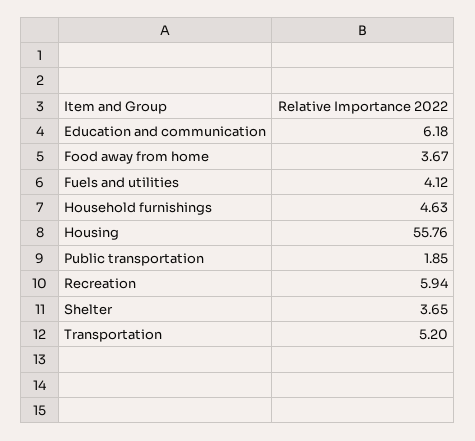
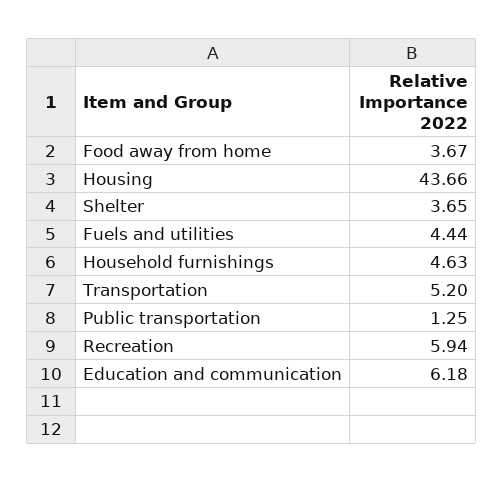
  {
    "Education and communication": 6.18,
    "Food away from home": 3.67,
-   "Fuels and utilities": 4.12,
+   "Fuels and utilities": 4.44,
    "Household furnishings": 4.63,
-   "Housing": 55.76,
+   "Housing": 43.66,
-   "Public transportation": 1.85,
+   "Public transportation": 1.25,
    "Recreation": 5.94,
    "Shelter": 3.65,
    "Transportation": 5.2
  }

